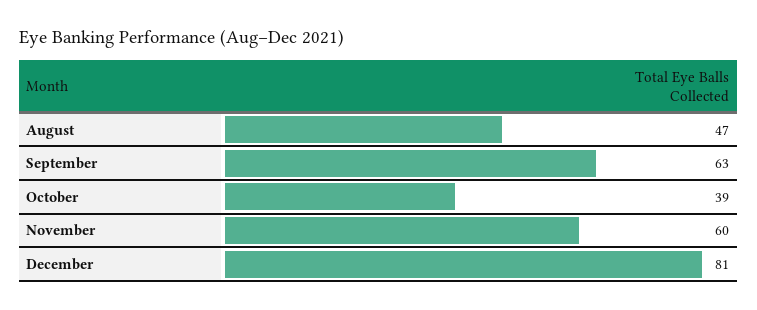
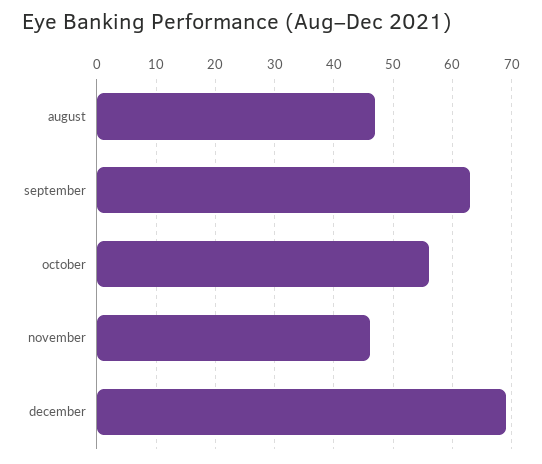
  {
    "August": 47,
    "September": 63,
-   "October": 39,
+   "October": 55,
-   "November": 60,
+   "November": 45,
-   "December": 81
+   "December": 70
  }

